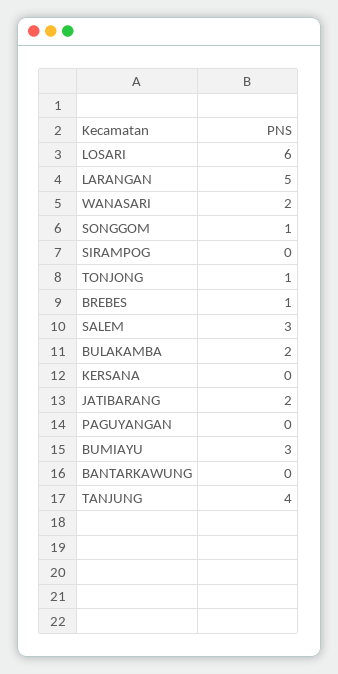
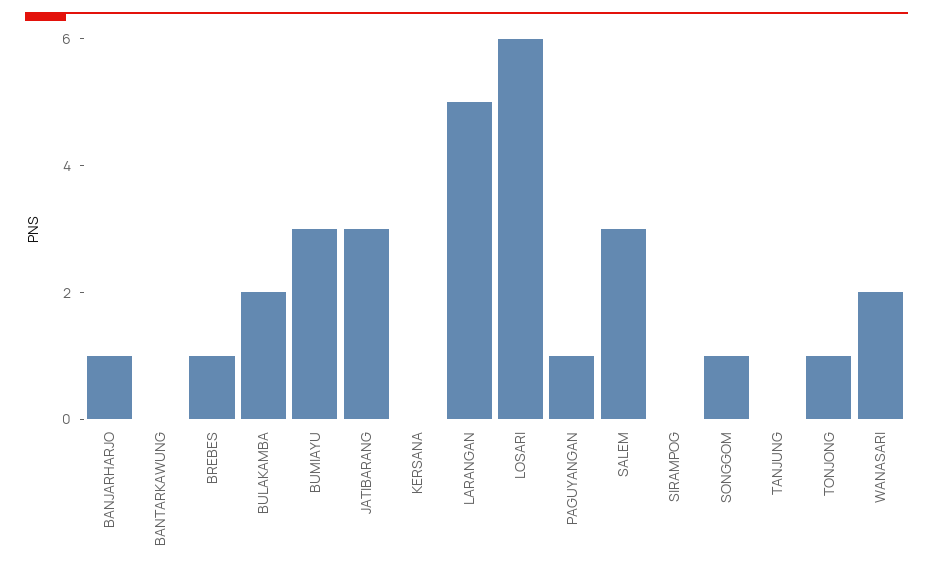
  {
    "LOSARI": 6,
    "LARANGAN": 5,
    "WANASARI": 2,
    "SONGGOM": 1,
    "SIRAMPOG": 0,
    "TONJONG": 1,
    "BREBES": 1,
    "SALEM": 3,
    "BULAKAMBA": 2,
    "KERSANA": 0,
-   "JATIBARANG": 2,
+   "JATIBARANG": 3,
-   "PAGUYANGAN": 0,
+   "PAGUYANGAN": 1,
    "BUMIAYU": 3,
    "BANTARKAWUNG": 0,
-   "TANJUNG": 4
+   "TANJUNG": 0,
+   "BANJARHARJO": 1
  }

